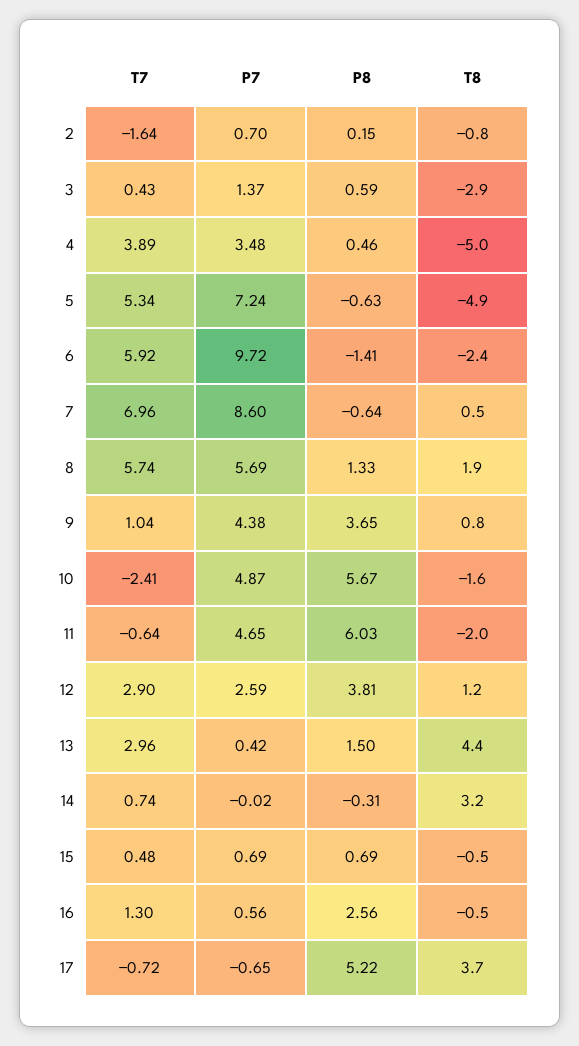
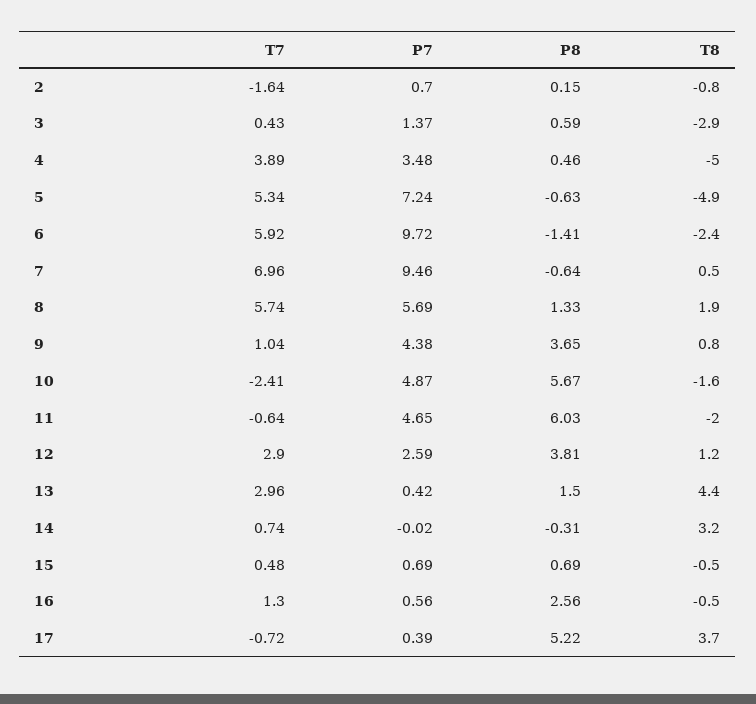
  {
    "T7": {
      "2": -1.64,
      "3": 0.43,
      "4": 3.89,
      "5": 5.34,
      "6": 5.92,
      "7": 6.96,
      "8": 5.74,
      "9": 1.04,
      "10": -2.41,
      "11": -0.64,
      "12": 2.9,
      "13": 2.96,
      "14": 0.74,
      "15": 0.48,
      "16": 1.3,
      "17": -0.72
    },
    "P7": {
      "2": 0.7,
      "3": 1.37,
      "4": 3.48,
      "5": 7.24,
      "6": 9.72,
-     "7": 8.6,
+     "7": 9.46,
      "8": 5.69,
      "9": 4.38,
      "10": 4.87,
      "11": 4.65,
      "12": 2.59,
      "13": 0.42,
      "14": -0.02,
      "15": 0.69,
      "16": 0.56,
-     "17": -0.65
+     "17": 0.39
    },
    "P8": {
      "2": 0.15,
      "3": 0.59,
      "4": 0.46,
      "5": -0.63,
      "6": -1.41,
      "7": -0.64,
      "8": 1.33,
      "9": 3.65,
      "10": 5.67,
      "11": 6.03,
      "12": 3.81,
      "13": 1.5,
      "14": -0.31,
      "15": 0.69,
      "16": 2.56,
      "17": 5.22
    },
    "T8": {
      "2": -0.8,
      "3": -2.9,
      "4": -5,
      "5": -4.9,
      "6": -2.4,
      "7": 0.5,
      "8": 1.9,
      "9": 0.8,
      "10": -1.6,
      "11": -2,
      "12": 1.2,
      "13": 4.4,
      "14": 3.2,
      "15": -0.5,
      "16": -0.5,
      "17": 3.7
    }
  }

